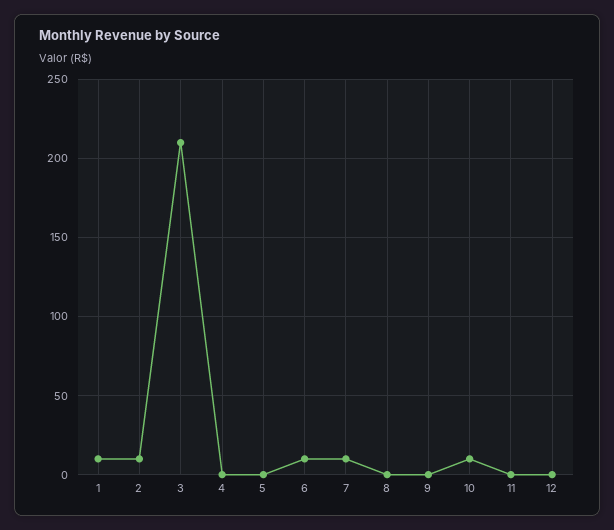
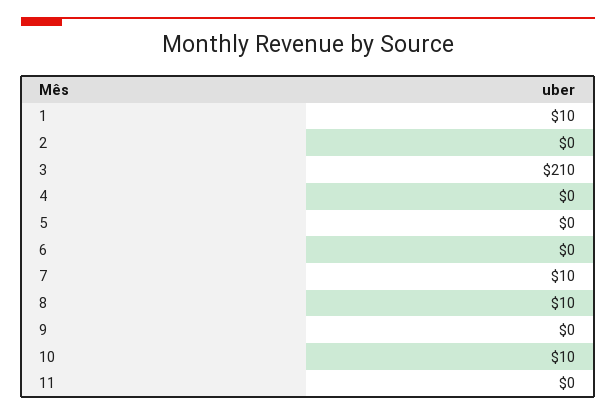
  {
    "1": 10,
-   "2": 10,
+   "2": 0,
    "3": 210,
    "4": 0,
    "5": 0,
-   "6": 10,
+   "6": 0,
    "7": 10,
-   "8": 0,
+   "8": 10,
    "9": 0,
    "10": 10,
-   "11": 0,
+   "11": 0
-   "12": 0
  }

